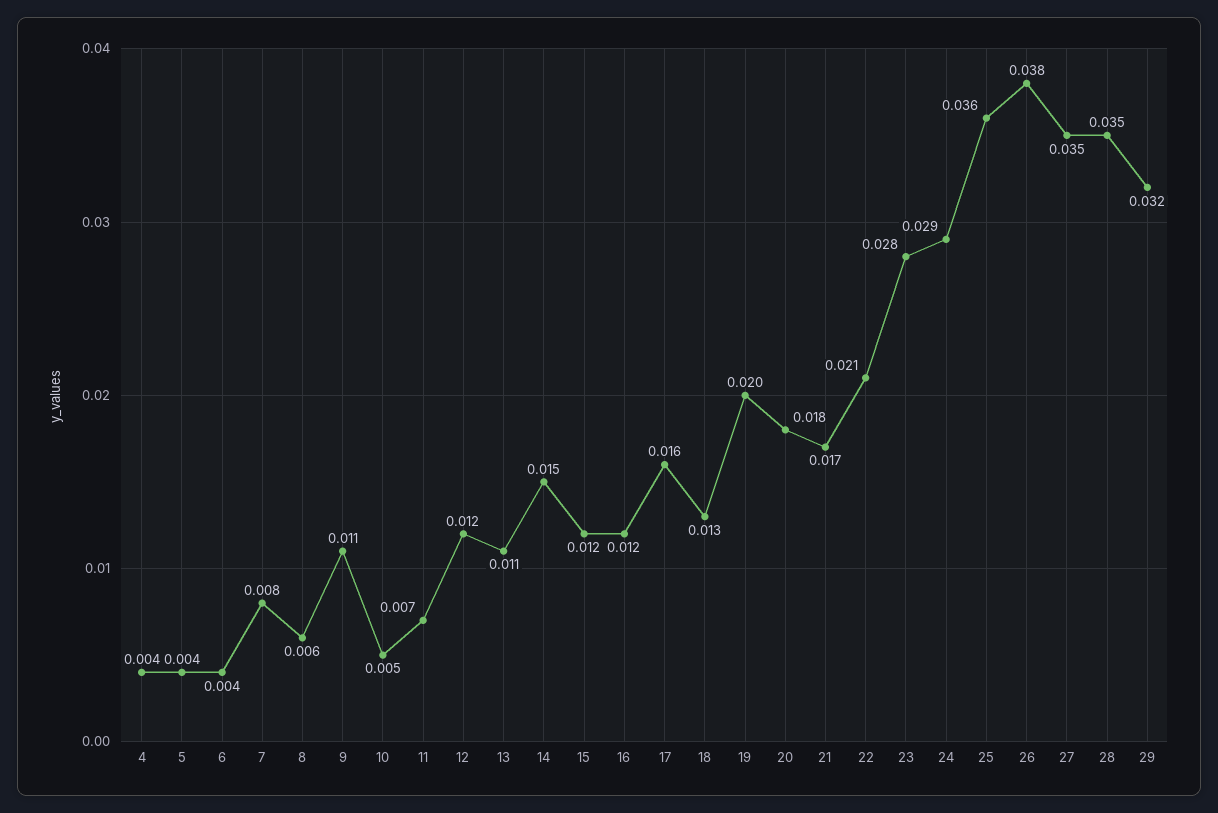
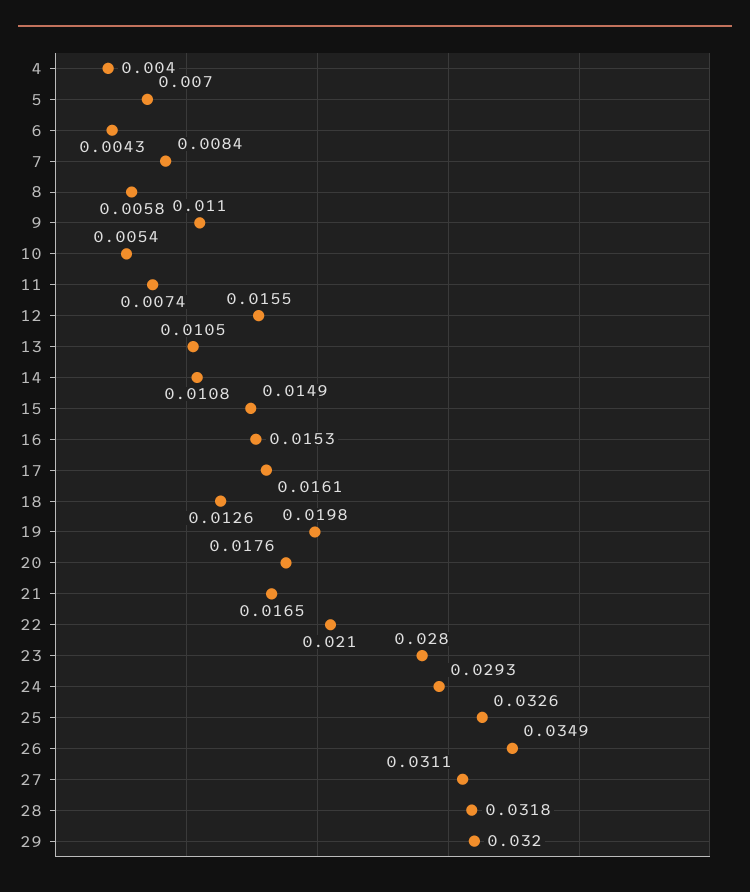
  {
    "4": 0.004,
-   "5": 0.004,
+   "5": 0.007,
    "6": 0.0043,
    "7": 0.0084,
    "8": 0.0058,
    "9": 0.011,
    "10": 0.0054,
    "11": 0.0074,
-   "12": 0.012,
+   "12": 0.0155,
    "13": 0.0105,
-   "14": 0.015,
+   "14": 0.0108,
-   "15": 0.012,
+   "15": 0.0149,
-   "16": 0.012,
+   "16": 0.0153,
    "17": 0.0161,
    "18": 0.0126,
    "19": 0.0198,
    "20": 0.0176,
    "21": 0.0165,
    "22": 0.021,
    "23": 0.028,
    "24": 0.0293,
-   "25": 0.036,
+   "25": 0.0326,
-   "26": 0.038,
+   "26": 0.0349,
-   "27": 0.035,
+   "27": 0.0311,
-   "28": 0.035,
+   "28": 0.0318,
    "29": 0.032
  }

